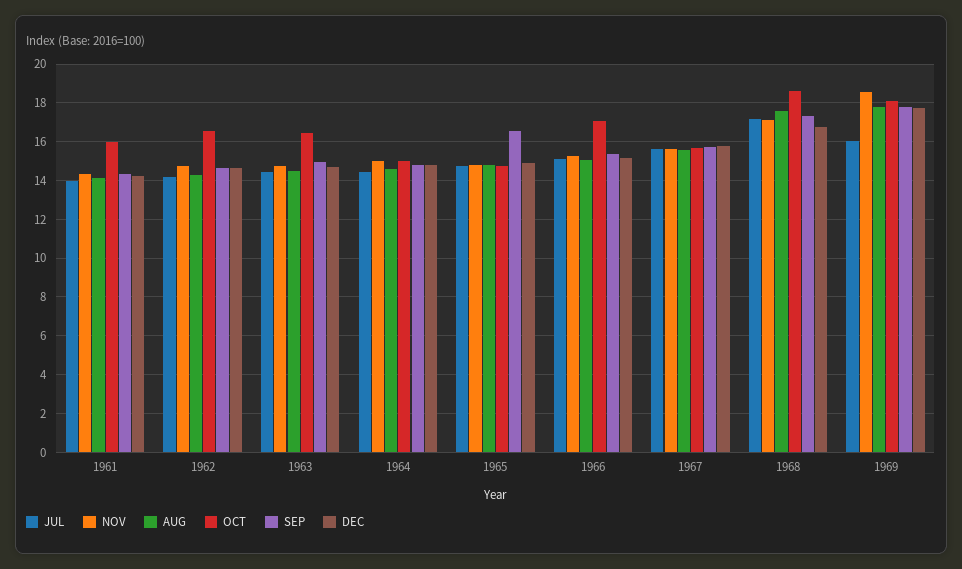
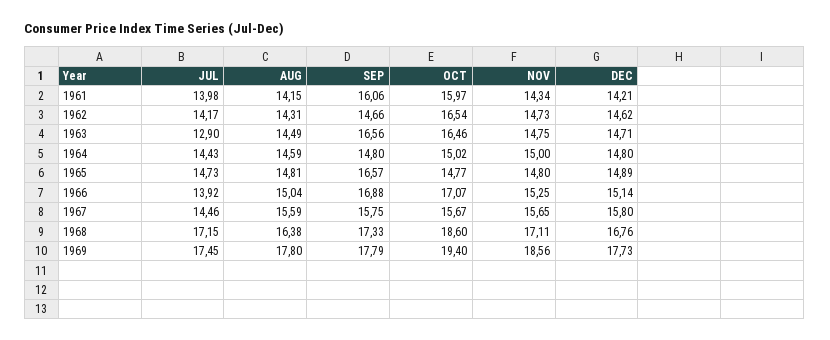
  {
    "JUL": {
      "1961": 13.98,
      "1962": 14.17,
-     "1963": 14.5,
+     "1963": 12.9,
      "1964": 14.43,
      "1965": 14.73,
-     "1966": 15,
+     "1966": 13.92,
-     "1967": 15.5,
+     "1967": 14.46,
      "1968": 17.15,
-     "1969": 16
+     "1969": 17.45
    },
    "NOV": {
      "1961": 14.34,
      "1962": 14.73,
      "1963": 14.75,
      "1964": 15,
      "1965": 14.8,
      "1966": 15.25,
      "1967": 15.65,
      "1968": 17.11,
      "1969": 18.56
    },
    "AUG": {
      "1961": 14.15,
      "1962": 14.31,
      "1963": 14.49,
      "1964": 14.59,
      "1965": 14.81,
      "1966": 15.04,
      "1967": 15.59,
-     "1968": 17.5,
+     "1968": 16.38,
      "1969": 17.8
    },
    "OCT": {
      "1961": 15.97,
      "1962": 16.54,
      "1963": 16.46,
      "1964": 15.02,
      "1965": 14.77,
      "1966": 17.07,
      "1967": 15.67,
      "1968": 18.6,
-     "1969": 18
+     "1969": 19.4
    },
    "SEP": {
-     "1961": 14.5,
+     "1961": 16.06,
      "1962": 14.66,
-     "1963": 15,
+     "1963": 16.56,
      "1964": 14.8,
      "1965": 16.57,
-     "1966": 15.5,
+     "1966": 16.88,
      "1967": 15.75,
      "1968": 17.33,
      "1969": 17.79
    },
    "DEC": {
      "1961": 14.21,
      "1962": 14.62,
      "1963": 14.71,
      "1964": 14.8,
      "1965": 14.89,
      "1966": 15.14,
      "1967": 15.8,
      "1968": 16.76,
      "1969": 17.73
    }
  }

